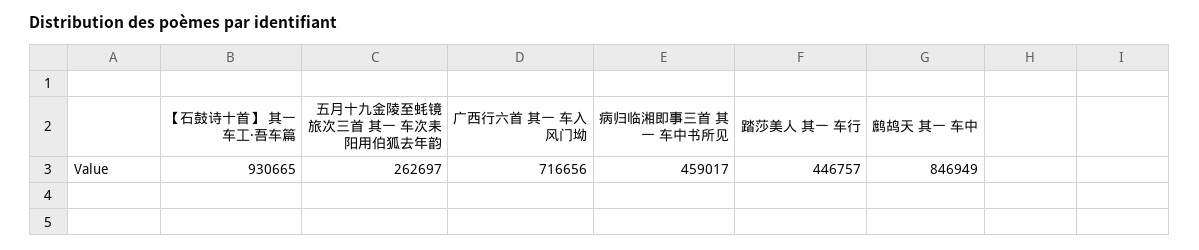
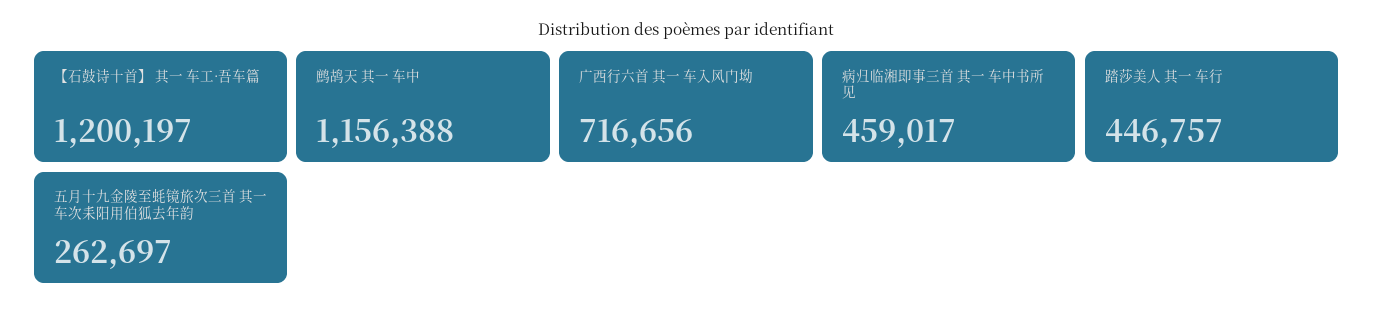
  {
-   "【石鼓诗十首】 其一 车工·吾车篇": 930665,
+   "【石鼓诗十首】 其一 车工·吾车篇": 1200197,
    "五月十九金陵至蚝镜旅次三首 其一 车次耒阳用伯狐去年韵": 262697,
    "广西行六首 其一 车入风门坳": 716656,
    "病归临湘即事三首 其一 车中书所见": 459017,
    "踏莎美人 其一 车行": 446757,
-   "鹧鸪天 其一 车中": 846949
+   "鹧鸪天 其一 车中": 1156388
  }

